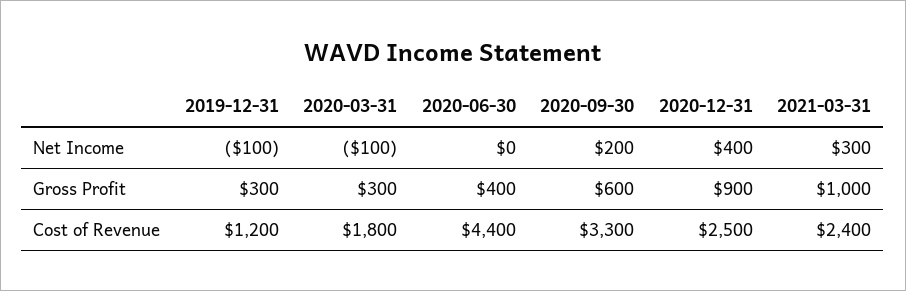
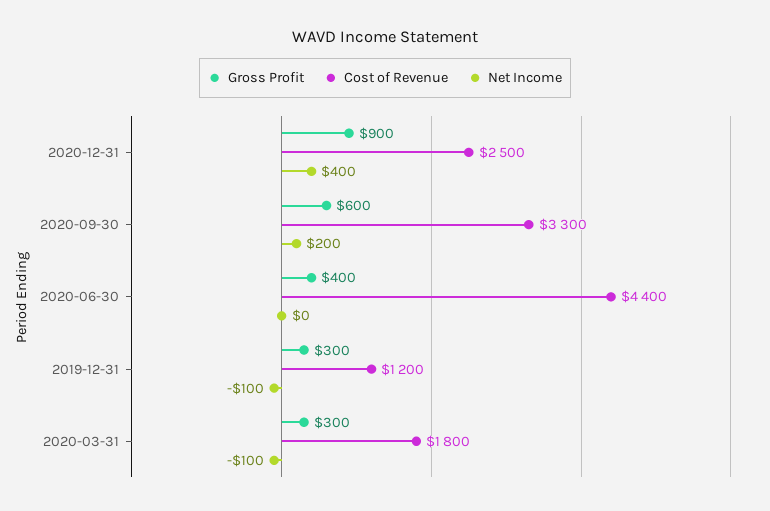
  {
    "Net Income": {
      "2019-12-31": -100,
      "2020-03-31": -100,
      "2020-06-30": 0,
      "2020-09-30": 200,
-     "2020-12-31": 400,
+     "2020-12-31": 400
-     "2021-03-31": 300
    },
    "Gross Profit": {
      "2019-12-31": 300,
      "2020-03-31": 300,
      "2020-06-30": 400,
      "2020-09-30": 600,
-     "2020-12-31": 900,
+     "2020-12-31": 900
-     "2021-03-31": 1000
    },
    "Cost of Revenue": {
      "2019-12-31": 1200,
      "2020-03-31": 1800,
      "2020-06-30": 4400,
      "2020-09-30": 3300,
-     "2020-12-31": 2500,
+     "2020-12-31": 2500
-     "2021-03-31": 2400
    }
  }

